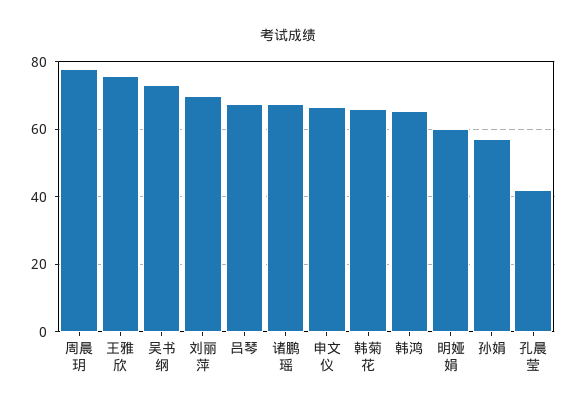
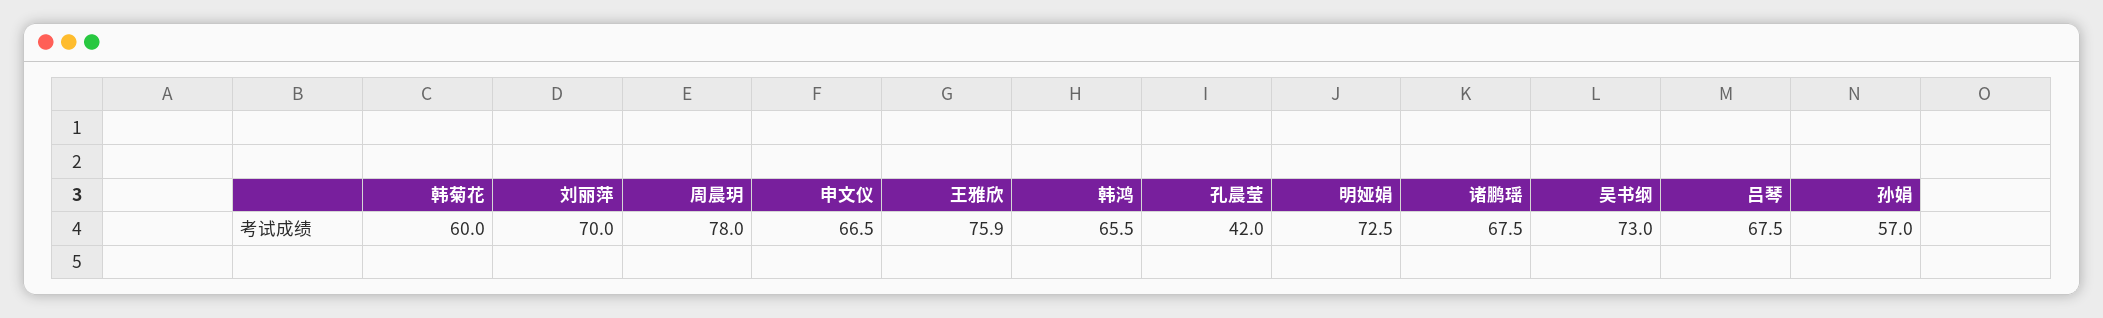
  {
    "周晨玥": 78,
    "王雅欣": 75.9,
    "吴书纲": 73,
    "刘丽萍": 70,
    "吕琴": 67.5,
    "诸鹏瑶": 67.5,
    "申文仪": 66.5,
-   "韩菊花": 66,
+   "韩菊花": 60,
    "韩鸿": 65.5,
-   "明娅娟": 60,
+   "明娅娟": 72.5,
    "孙娟": 57,
    "孔晨莹": 42
  }

